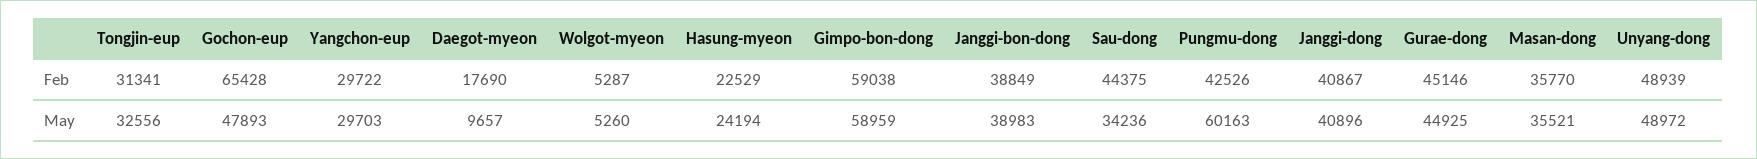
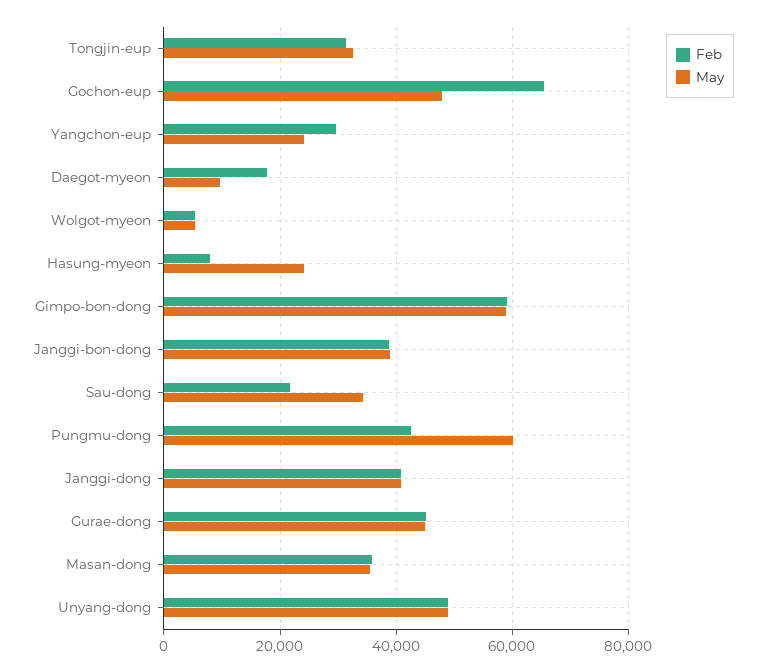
  {
    "Feb": {
      "Tongjin-eup": 31341,
      "Gochon-eup": 65428,
      "Yangchon-eup": 29722,
      "Daegot-myeon": 17690,
      "Wolgot-myeon": 5287,
-     "Hasung-myeon": 22529,
+     "Hasung-myeon": 8000,
      "Gimpo-bon-dong": 59038,
      "Janggi-bon-dong": 38849,
-     "Sau-dong": 44375,
+     "Sau-dong": 22000,
      "Pungmu-dong": 42526,
      "Janggi-dong": 40867,
      "Gurae-dong": 45146,
      "Masan-dong": 35770,
      "Unyang-dong": 48939
    },
    "May": {
      "Tongjin-eup": 32556,
      "Gochon-eup": 47893,
-     "Yangchon-eup": 29703,
+     "Yangchon-eup": 24000,
      "Daegot-myeon": 9657,
      "Wolgot-myeon": 5260,
      "Hasung-myeon": 24194,
      "Gimpo-bon-dong": 58959,
      "Janggi-bon-dong": 38983,
      "Sau-dong": 34236,
      "Pungmu-dong": 60163,
      "Janggi-dong": 40896,
      "Gurae-dong": 44925,
      "Masan-dong": 35521,
      "Unyang-dong": 48972
    }
  }

